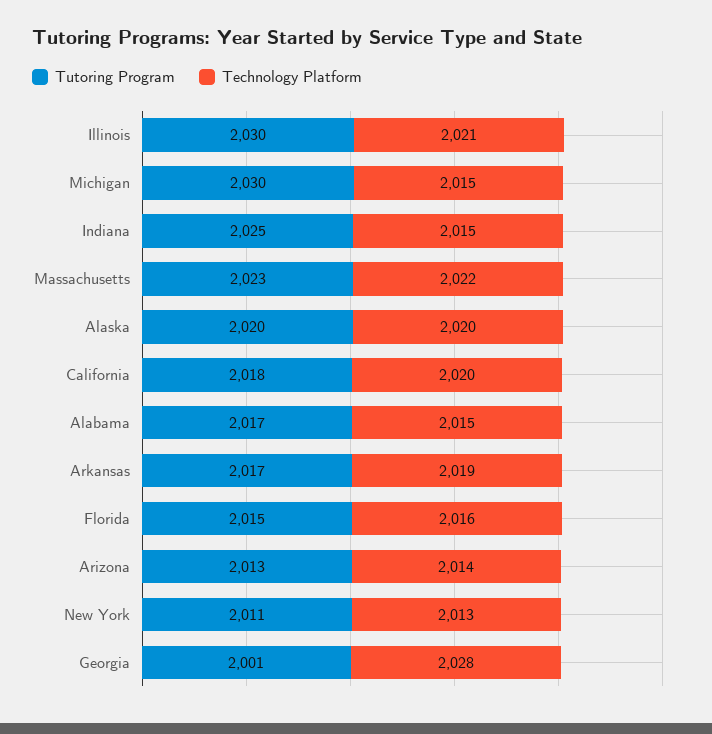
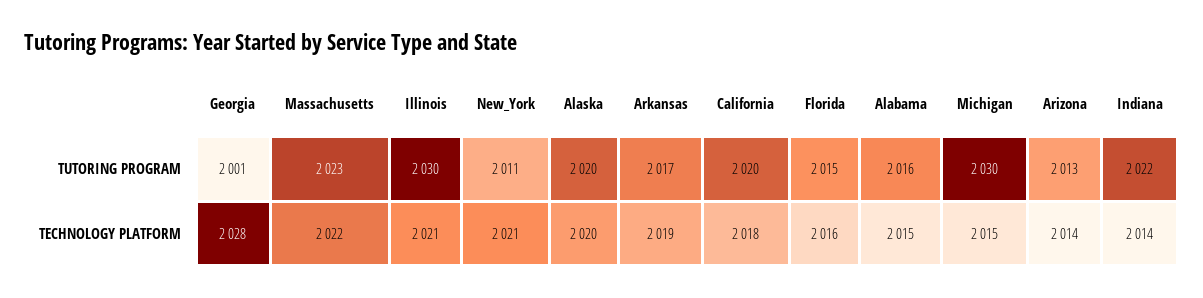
  {
    "Tutoring Program": {
      "Illinois": 2030,
      "Michigan": 2030,
-     "Indiana": 2025,
+     "Indiana": 2022,
      "Massachusetts": 2023,
      "Alaska": 2020,
-     "California": 2018,
+     "California": 2020,
-     "Alabama": 2017,
+     "Alabama": 2016,
      "Arkansas": 2017,
      "Florida": 2015,
      "Arizona": 2013,
      "New York": 2011,
      "Georgia": 2001
    },
    "Technology Platform": {
      "Illinois": 2021,
      "Michigan": 2015,
-     "Indiana": 2015,
+     "Indiana": 2014,
      "Massachusetts": 2022,
      "Alaska": 2020,
-     "California": 2020,
+     "California": 2018,
      "Alabama": 2015,
      "Arkansas": 2019,
      "Florida": 2016,
      "Arizona": 2014,
-     "New York": 2013,
+     "New York": 2021,
      "Georgia": 2028
    }
  }

